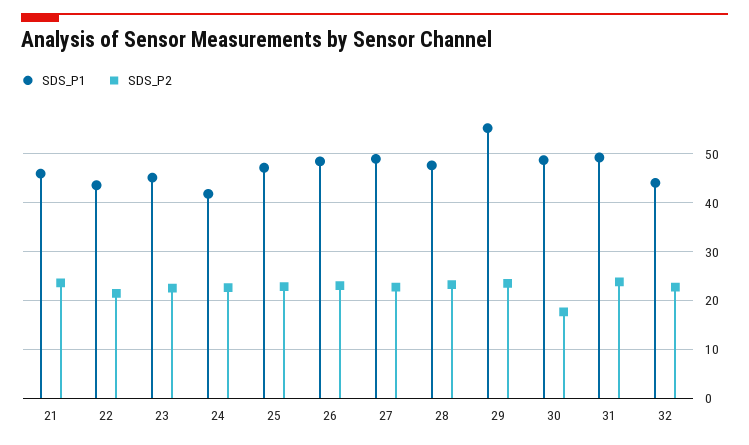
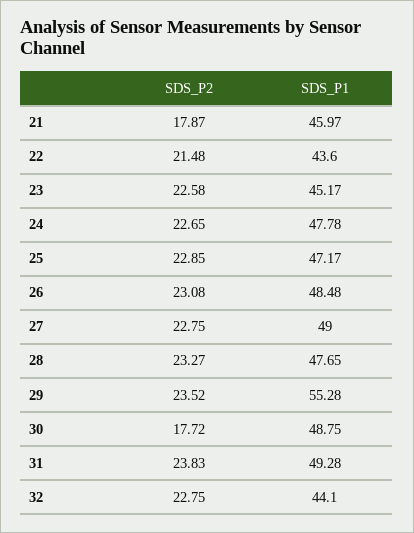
  {
    "SDS_P1": {
      "21": 45.97,
      "22": 43.6,
      "23": 45.17,
-     "24": 42,
+     "24": 47.78,
      "25": 47.17,
      "26": 48.48,
      "27": 49,
      "28": 47.65,
      "29": 55.28,
      "30": 48.75,
      "31": 49.28,
      "32": 44.1
    },
    "SDS_P2": {
-     "21": 24,
+     "21": 17.87,
      "22": 21.48,
      "23": 22.58,
      "24": 22.65,
      "25": 22.85,
      "26": 23.08,
      "27": 22.75,
      "28": 23.27,
      "29": 23.52,
      "30": 17.72,
      "31": 23.83,
      "32": 22.75
    }
  }

